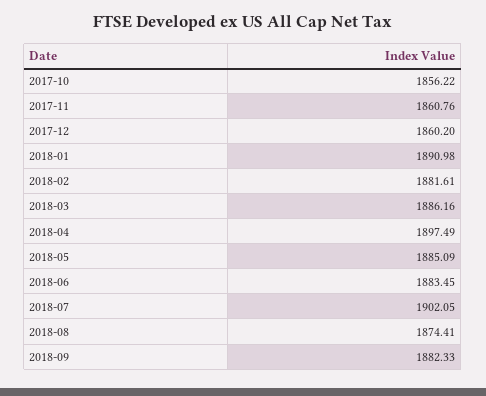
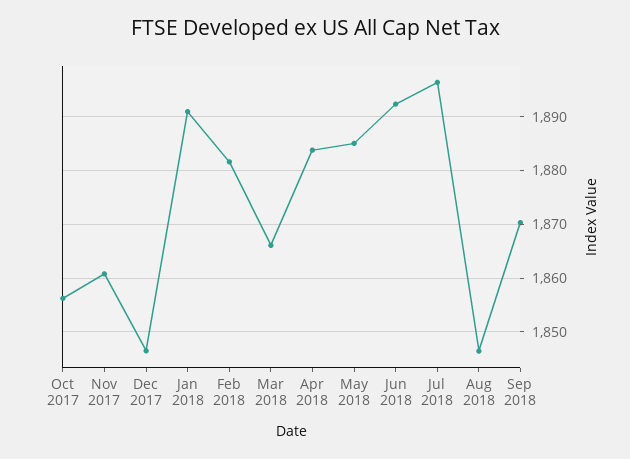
  {
    "2017-10": 1856.22,
    "2017-11": 1860.76,
-   "2017-12": 1860.2,
+   "2017-12": 1846,
    "2018-01": 1890.98,
    "2018-02": 1881.61,
-   "2018-03": 1886.16,
+   "2018-03": 1866,
-   "2018-04": 1897.49,
+   "2018-04": 1884,
    "2018-05": 1885.09,
-   "2018-06": 1883.45,
+   "2018-06": 1892,
-   "2018-07": 1902.05,
+   "2018-07": 1896,
-   "2018-08": 1874.41,
+   "2018-08": 1846,
-   "2018-09": 1882.33
+   "2018-09": 1870
  }

